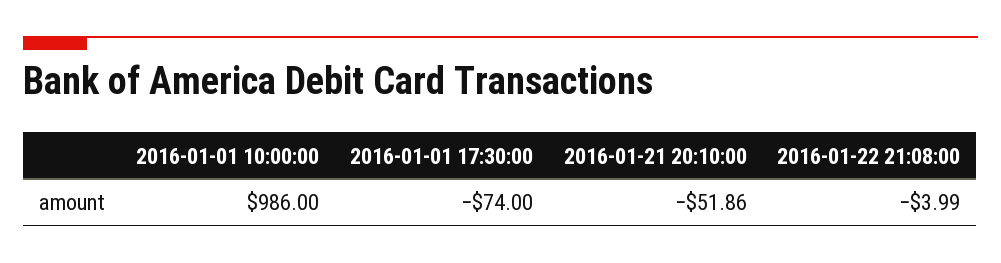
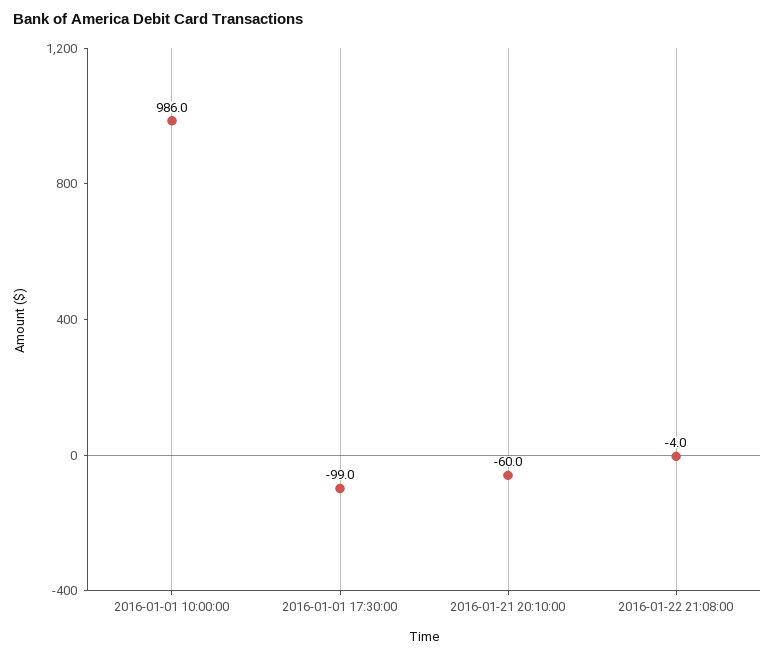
  {
    "2016-01-01 10:00:00": 986,
-   "2016-01-01 17:30:00": -74,
+   "2016-01-01 17:30:00": -99,
-   "2016-01-21 20:10:00": -51.86,
+   "2016-01-21 20:10:00": -60,
    "2016-01-22 21:08:00": -3.99
  }

